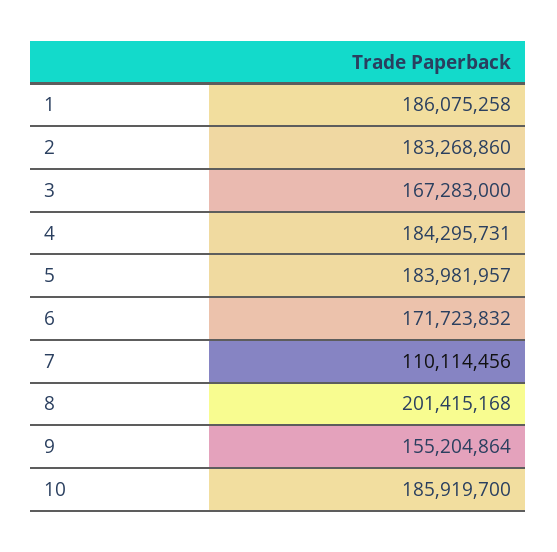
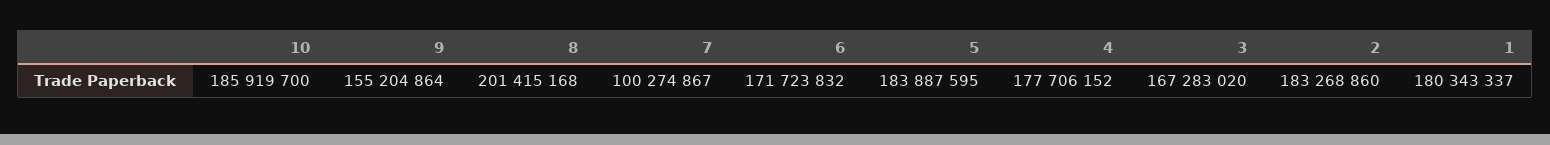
  {
-   "1": 186075258,
+   "1": 180343337,
    "2": 183268860,
-   "3": 167283000,
+   "3": 167283020,
-   "4": 184295731,
+   "4": 177706152,
-   "5": 183981957,
+   "5": 183887595,
    "6": 171723832,
-   "7": 110114456,
+   "7": 100274867,
    "8": 201415168,
    "9": 155204864,
    "10": 185919700
  }

